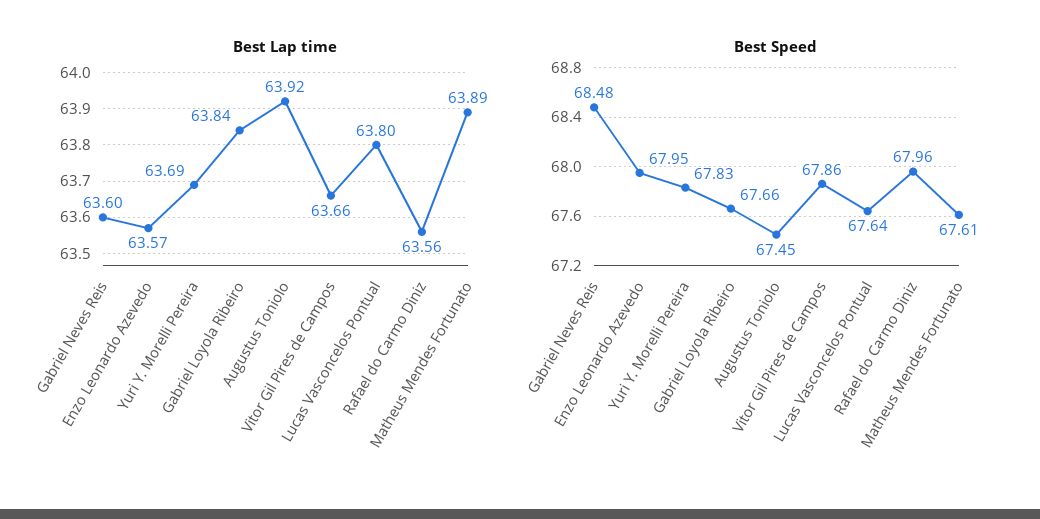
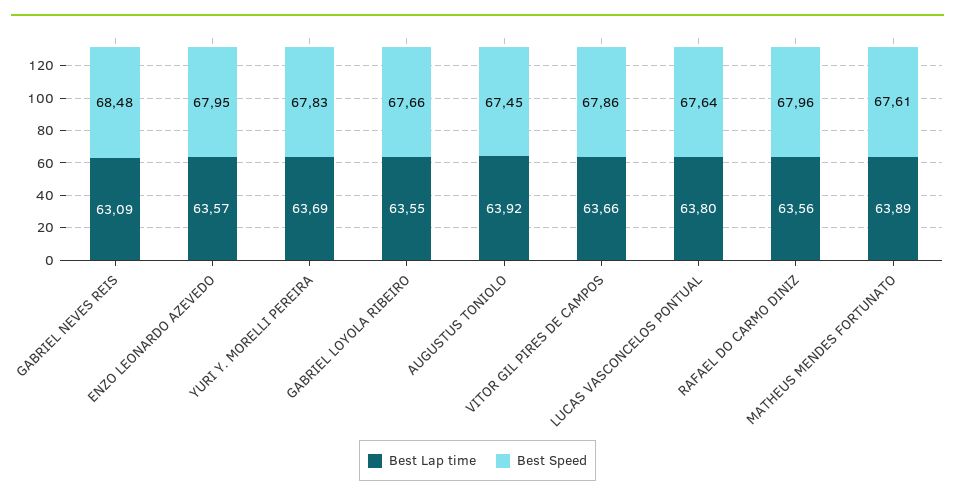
  {
    "Best Lap time": {
-     "Gabriel Neves Reis": 63.6,
+     "Gabriel Neves Reis": 63.09,
      "Enzo Leonardo Azevedo": 63.57,
      "Yuri Y. Morelli Pereira": 63.69,
-     "Gabriel Loyola Ribeiro": 63.84,
+     "Gabriel Loyola Ribeiro": 63.55,
      "Augustus Toniolo": 63.92,
      "Vitor Gil Pires de Campos": 63.66,
      "Lucas Vasconcelos Pontual": 63.8,
      "Rafael do Carmo Diniz": 63.56,
      "Matheus Mendes Fortunato": 63.89
    },
    "Best Speed": {
      "Gabriel Neves Reis": 68.48,
      "Enzo Leonardo Azevedo": 67.95,
      "Yuri Y. Morelli Pereira": 67.83,
      "Gabriel Loyola Ribeiro": 67.66,
      "Augustus Toniolo": 67.45,
      "Vitor Gil Pires de Campos": 67.86,
      "Lucas Vasconcelos Pontual": 67.64,
      "Rafael do Carmo Diniz": 67.96,
      "Matheus Mendes Fortunato": 67.61
    }
  }

